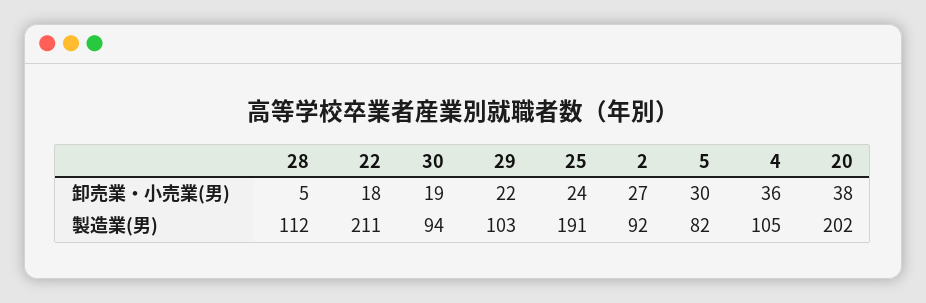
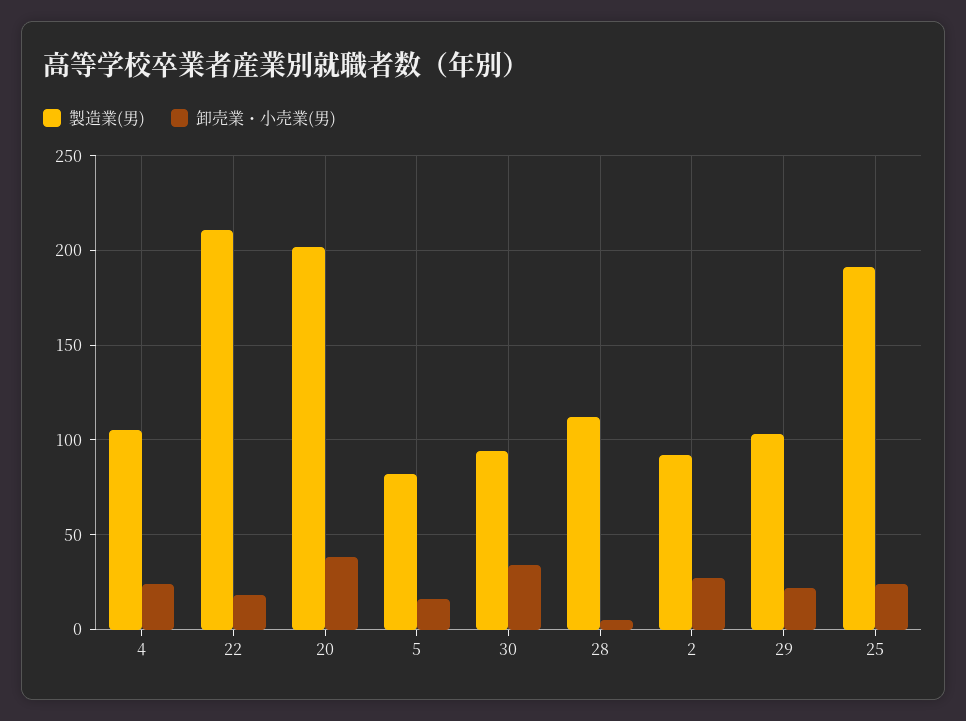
  {
    "卸売業・小売業(男)": {
      "28": 5,
      "22": 18,
-     "30": 19,
+     "30": 35,
      "29": 22,
      "25": 24,
      "2": 27,
-     "5": 30,
+     "5": 15,
-     "4": 36,
+     "4": 25,
      "20": 38
    },
    "製造業(男)": {
      "28": 112,
      "22": 211,
      "30": 94,
      "29": 103,
      "25": 191,
      "2": 92,
      "5": 82,
      "4": 105,
      "20": 202
    }
  }

